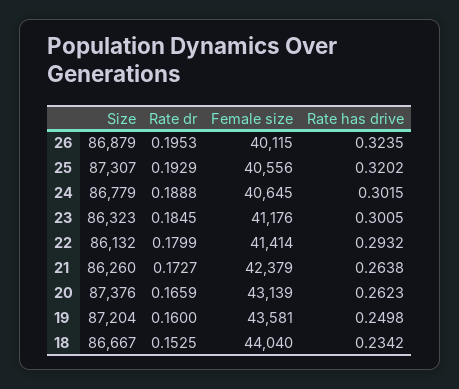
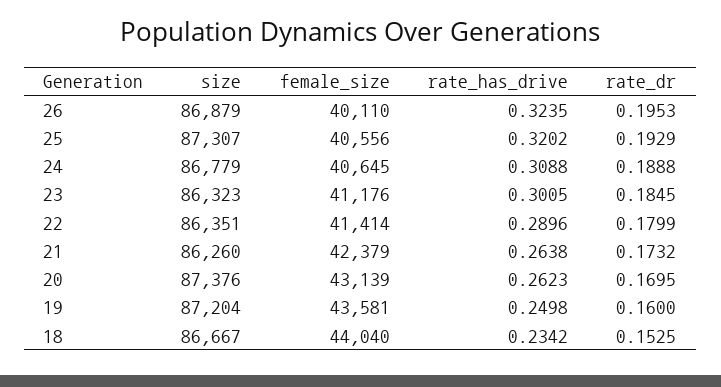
  {
    "Size": {
      "26": 86879,
      "25": 87307,
      "24": 86779,
      "23": 86323,
-     "22": 86132,
+     "22": 86351,
      "21": 86260,
      "20": 87376,
      "19": 87204,
      "18": 86667
    },
    "Rate dr": {
      "26": 0.1953,
      "25": 0.1929,
      "24": 0.1888,
      "23": 0.1845,
      "22": 0.1799,
-     "21": 0.1727,
+     "21": 0.1732,
-     "20": 0.1659,
+     "20": 0.1695,
      "19": 0.16,
      "18": 0.1525
    },
    "Female size": {
-     "26": 40115,
+     "26": 40110,
      "25": 40556,
      "24": 40645,
      "23": 41176,
      "22": 41414,
      "21": 42379,
      "20": 43139,
      "19": 43581,
      "18": 44040
    },
    "Rate has drive": {
      "26": 0.3235,
      "25": 0.3202,
-     "24": 0.3015,
+     "24": 0.3088,
      "23": 0.3005,
-     "22": 0.2932,
+     "22": 0.2896,
      "21": 0.2638,
      "20": 0.2623,
      "19": 0.2498,
      "18": 0.2342
    }
  }

